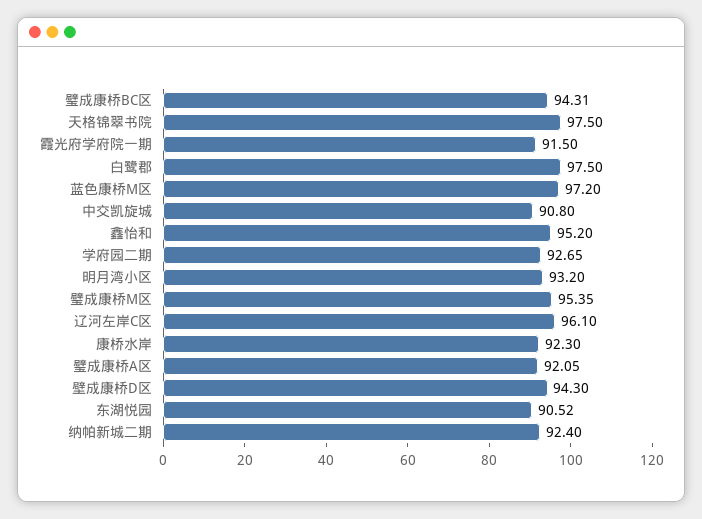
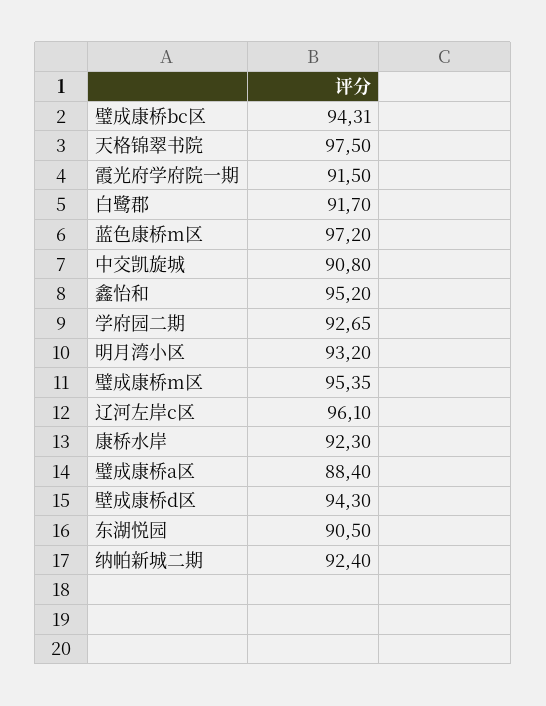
  {
    "璧成康桥BC区": 94.31,
    "天格锦翠书院": 97.5,
    "霞光府学府院一期": 91.5,
-   "白鹭郡": 97.5,
+   "白鹭郡": 91.7,
    "蓝色康桥M区": 97.2,
    "中交凯旋城": 90.8,
    "鑫怡和": 95.2,
    "学府园二期": 92.65,
    "明月湾小区": 93.2,
    "璧成康桥M区": 95.35,
    "辽河左岸C区": 96.1,
    "康桥水岸": 92.3,
-   "璧成康桥A区": 92.05,
+   "璧成康桥A区": 88.4,
    "壁成康桥D区": 94.3,
-   "东湖悦园": 90.52,
+   "东湖悦园": 90.5,
    "纳帕新城二期": 92.4
  }

